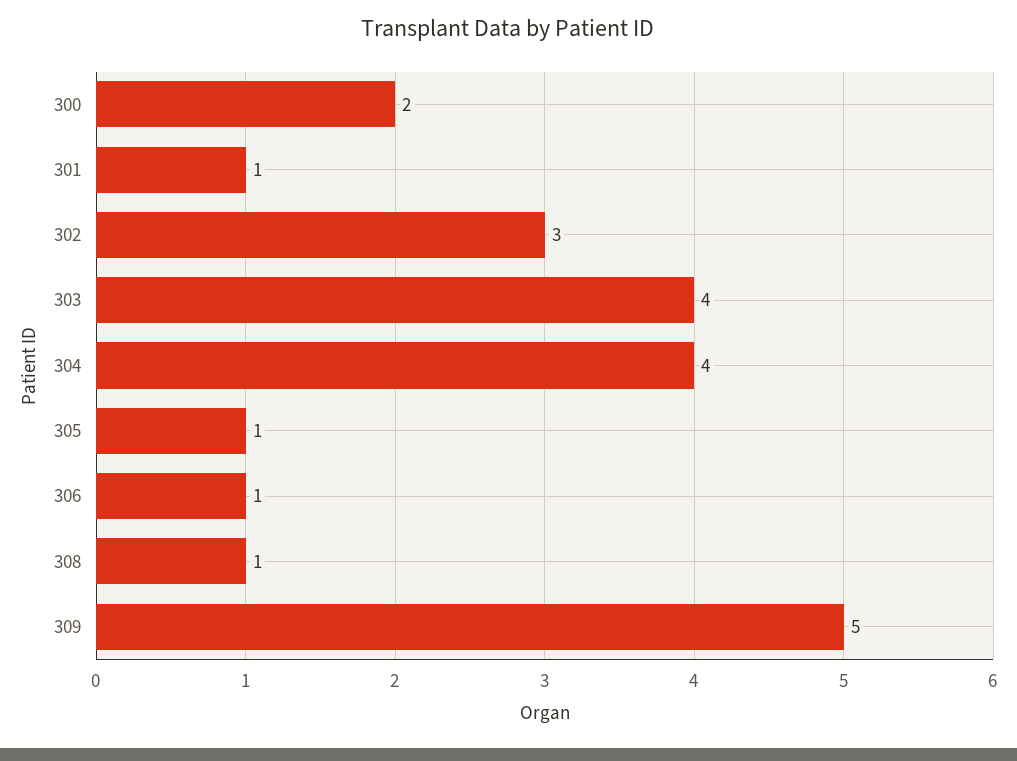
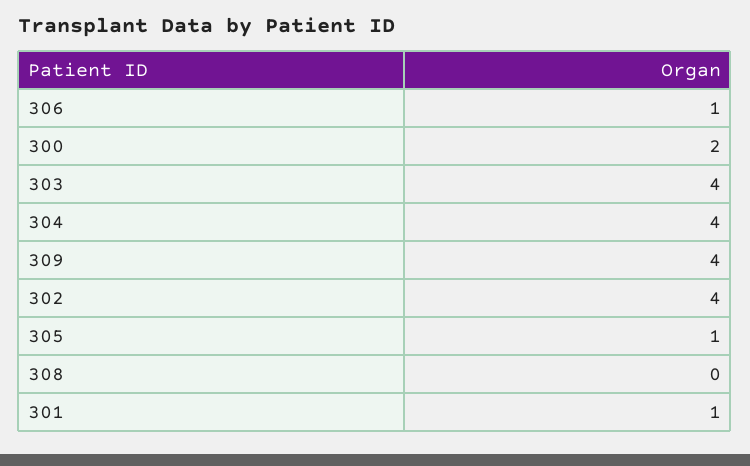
  {
    "300": 2,
    "301": 1,
-   "302": 3,
+   "302": 4,
    "303": 4,
    "304": 4,
    "305": 1,
    "306": 1,
-   "308": 1,
+   "308": 0,
-   "309": 5
+   "309": 4
  }

